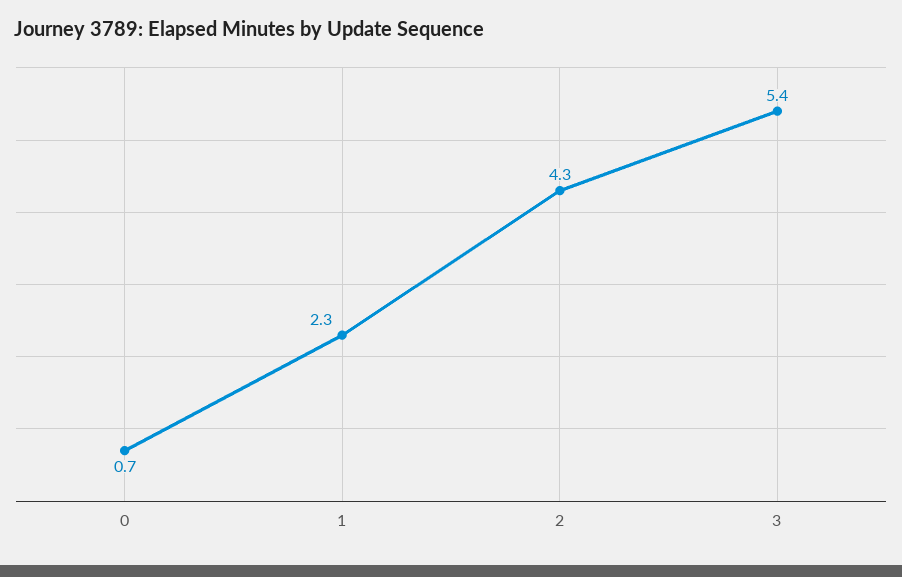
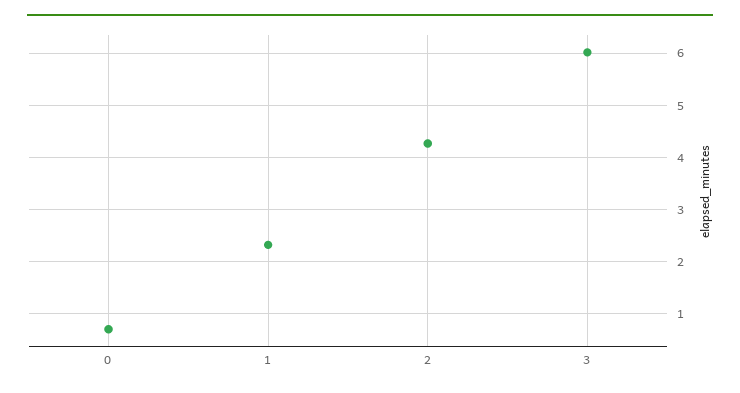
  {
    "0": 0.7,
    "1": 2.3,
    "2": 4.3,
-   "3": 5.4
+   "3": 6
  }

